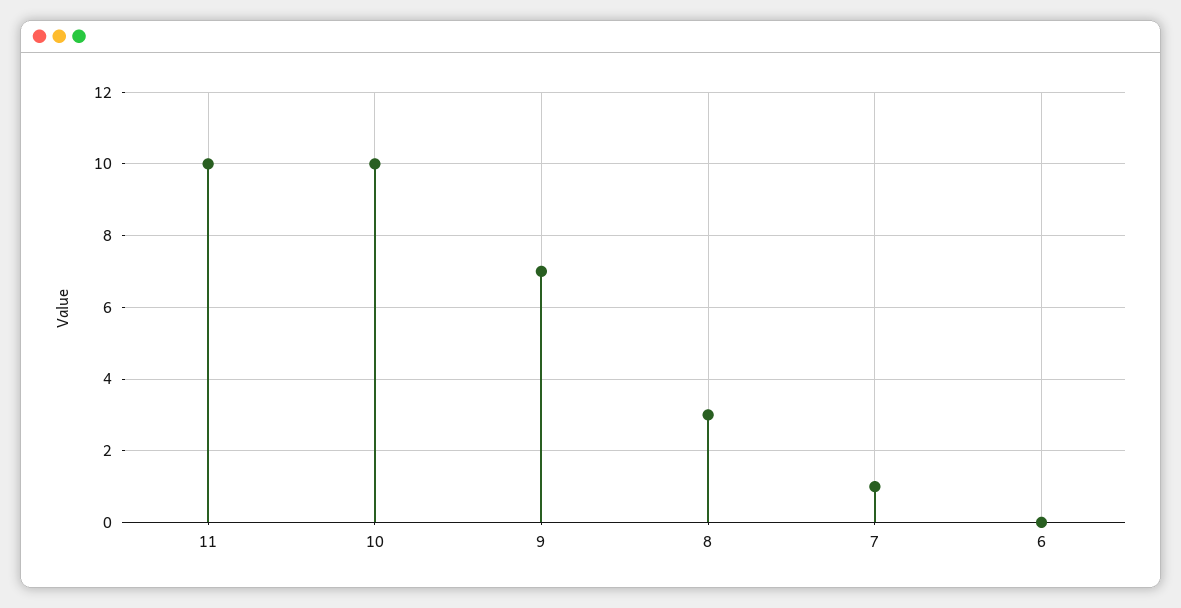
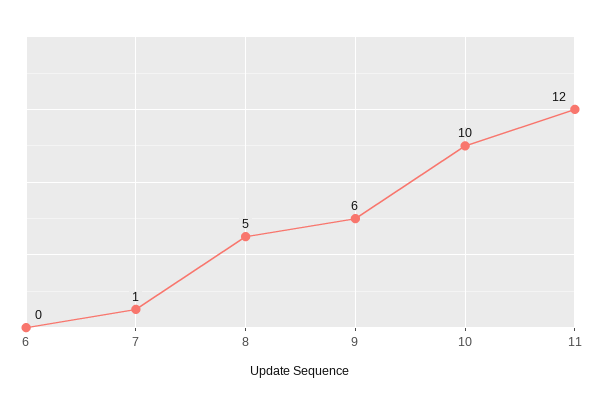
  {
-   "11": 10,
+   "11": 12,
    "10": 10,
-   "9": 7,
+   "9": 6,
-   "8": 3,
+   "8": 5,
    "7": 1,
    "6": 0
  }

